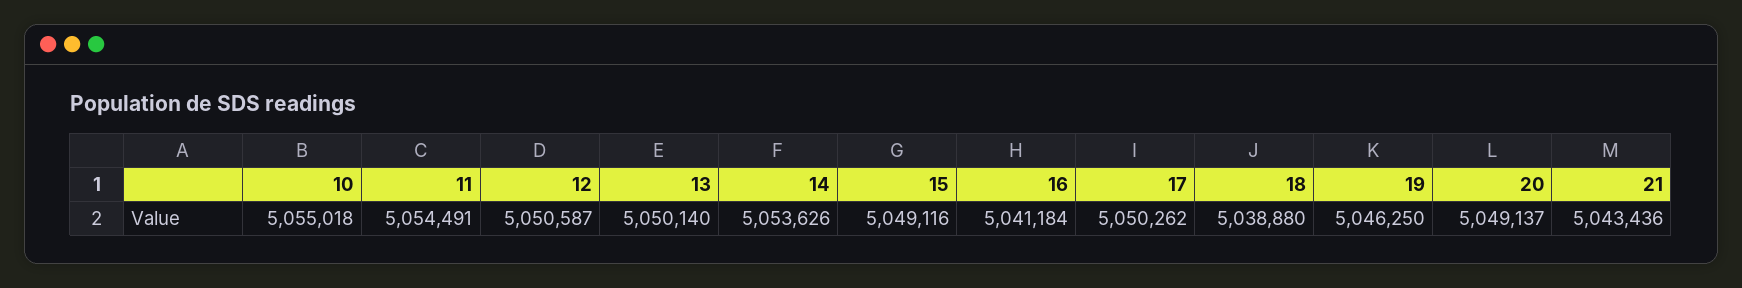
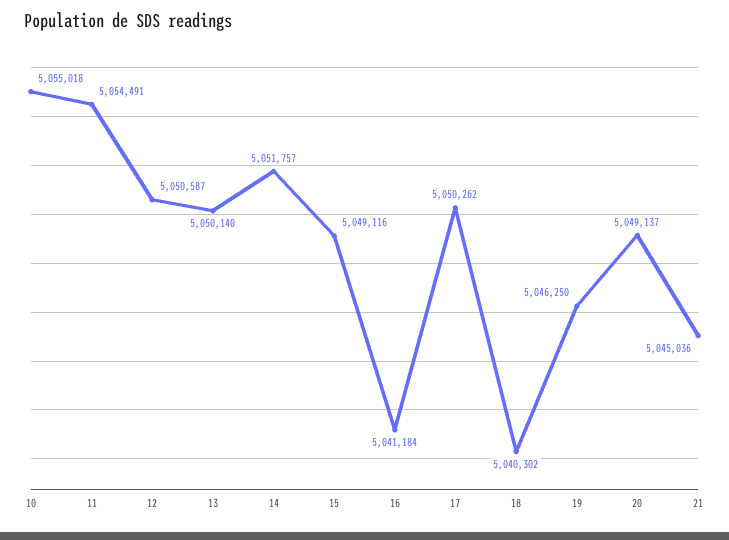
  {
    "10": 5055018,
    "11": 5054491,
    "12": 5050587,
    "13": 5050140,
-   "14": 5053626,
+   "14": 5051757,
    "15": 5049116,
    "16": 5041184,
    "17": 5050262,
-   "18": 5038880,
+   "18": 5040302,
    "19": 5046250,
    "20": 5049137,
-   "21": 5043436
+   "21": 5045036
  }

